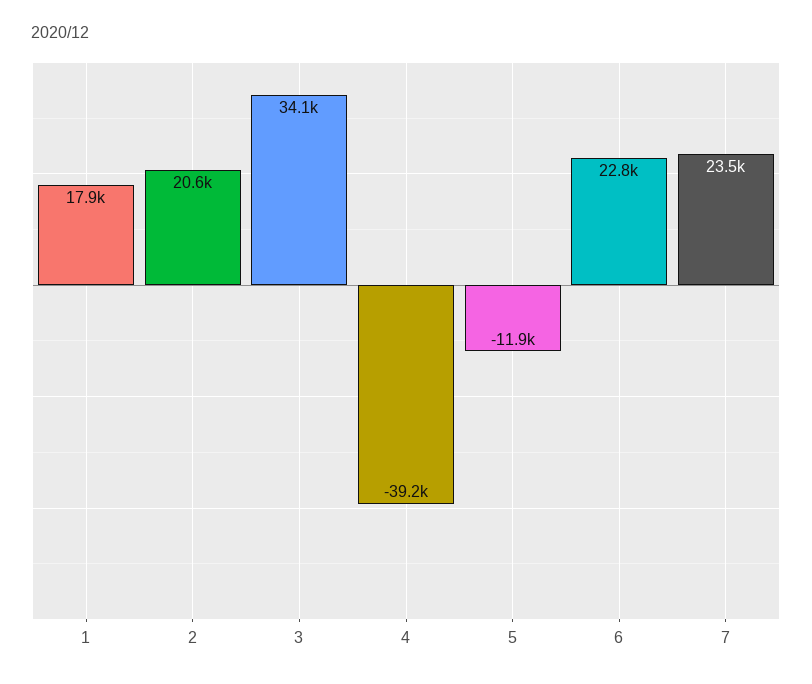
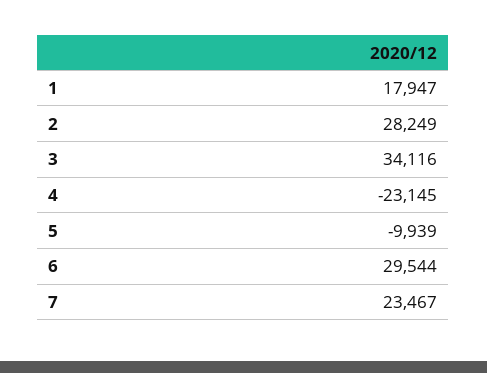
  {
    "1": 17947,
-   "2": 20600,
+   "2": 28249,
    "3": 34116,
-   "4": -39200,
+   "4": -23145,
-   "5": -11900,
+   "5": -9939,
-   "6": 22800,
+   "6": 29544,
    "7": 23467
  }

